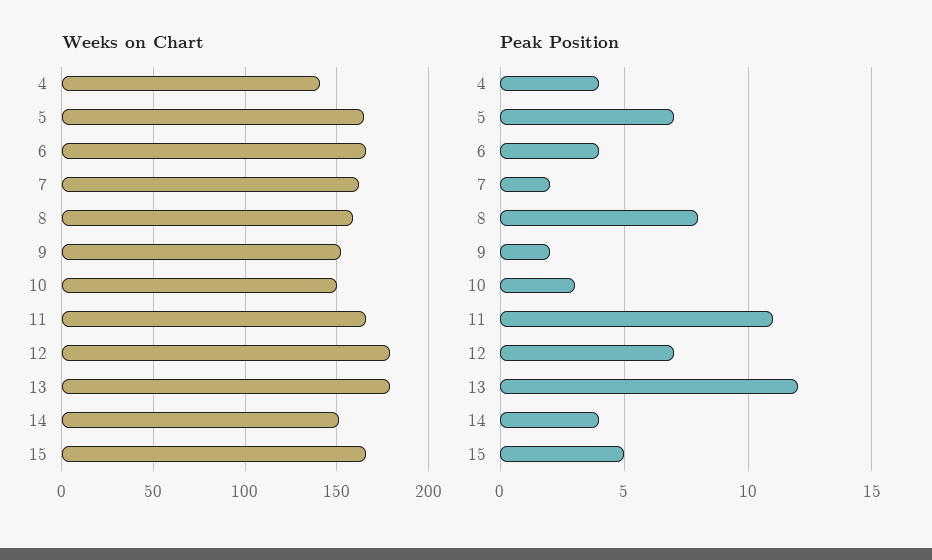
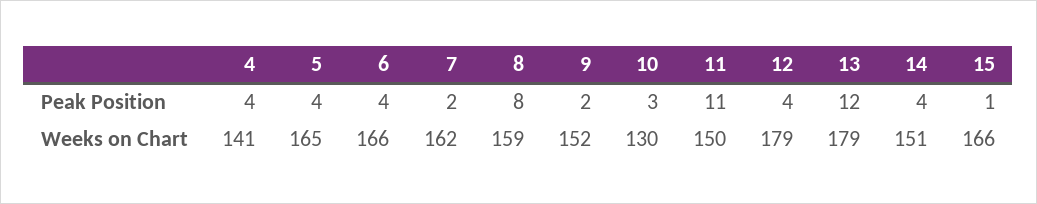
  {
    "Weeks on Chart": {
      "4": 141,
      "5": 165,
      "6": 166,
      "7": 162,
      "8": 159,
      "9": 152,
-     "10": 150,
+     "10": 130,
-     "11": 165,
+     "11": 150,
      "12": 179,
      "13": 179,
      "14": 151,
      "15": 166
    },
    "Peak Position": {
      "4": 4,
-     "5": 7,
+     "5": 4,
      "6": 4,
      "7": 2,
      "8": 8,
      "9": 2,
      "10": 3,
      "11": 11,
-     "12": 7,
+     "12": 4,
      "13": 12,
      "14": 4,
-     "15": 5
+     "15": 1
    }
  }

